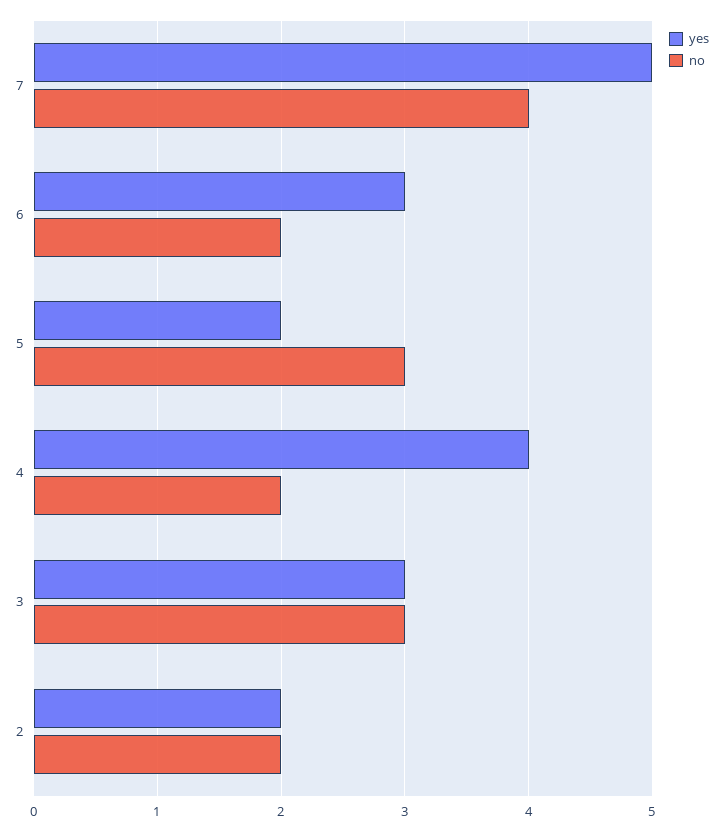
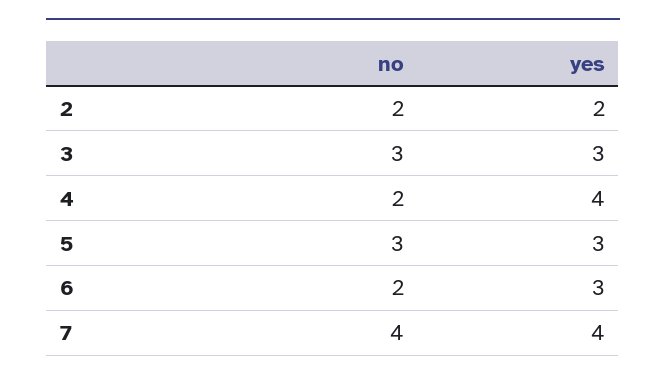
  {
    "yes": {
-     "7": 5,
+     "7": 4,
      "6": 3,
-     "5": 2,
+     "5": 3,
      "4": 4,
      "3": 3,
      "2": 2
    },
    "no": {
      "7": 4,
      "6": 2,
      "5": 3,
      "4": 2,
      "3": 3,
      "2": 2
    }
  }

